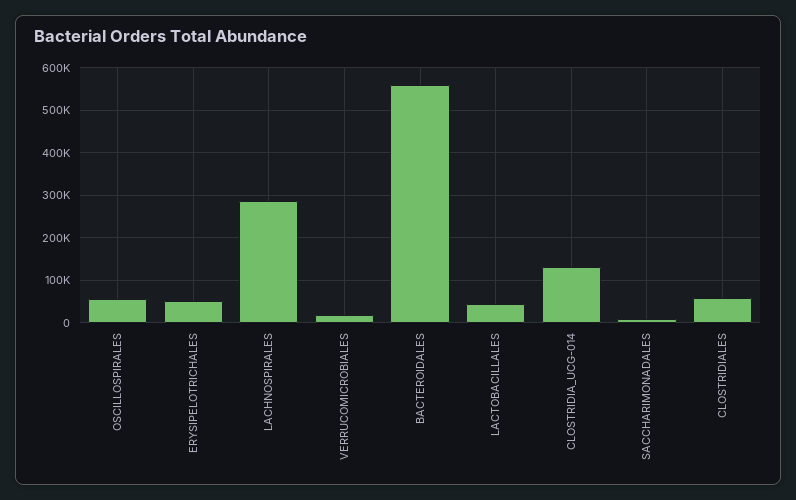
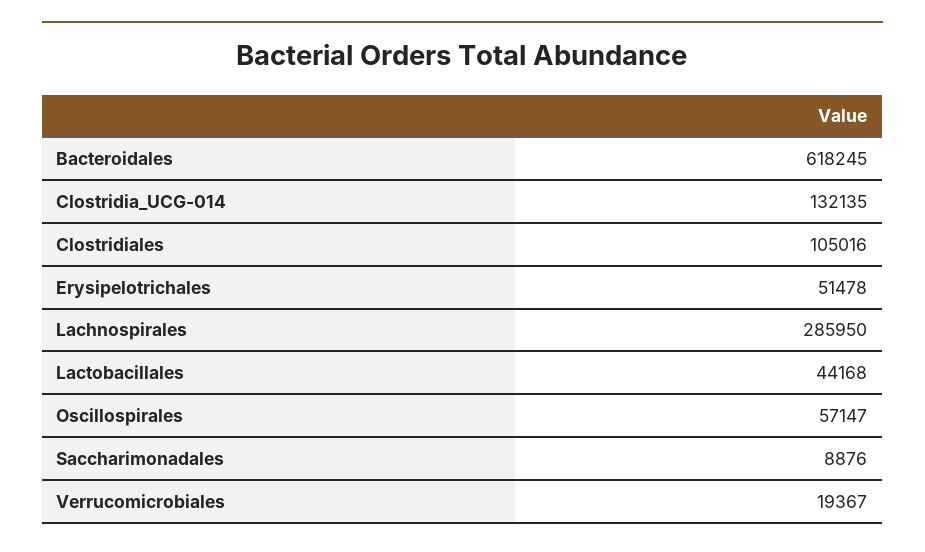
  {
    "OSCILLOSPIRALES": 57147,
    "ERYSIPELOTRICHALES": 51478,
    "LACHNOSPIRALES": 285950,
    "VERRUCOMICROBIALES": 19367,
-   "BACTEROIDALES": 560000,
+   "BACTEROIDALES": 618245,
    "LACTOBACILLALES": 44168,
    "CLOSTRIDIA_UCG-014": 132135,
    "SACCHARIMONADALES": 8876,
-   "CLOSTRIDIALES": 60000
+   "CLOSTRIDIALES": 105016
  }

